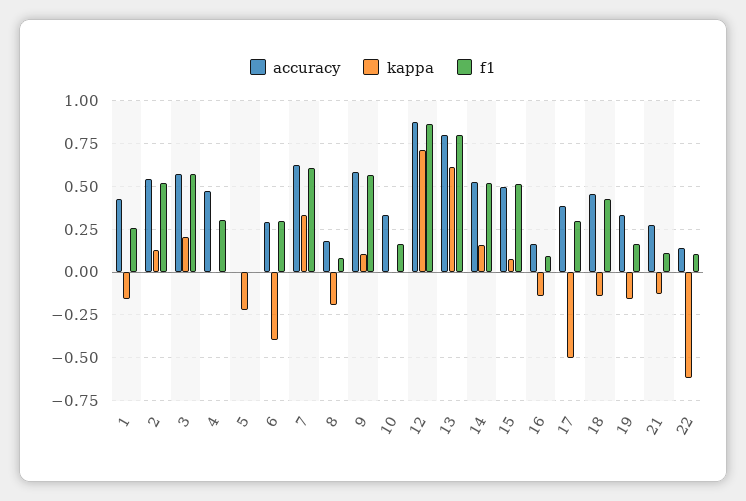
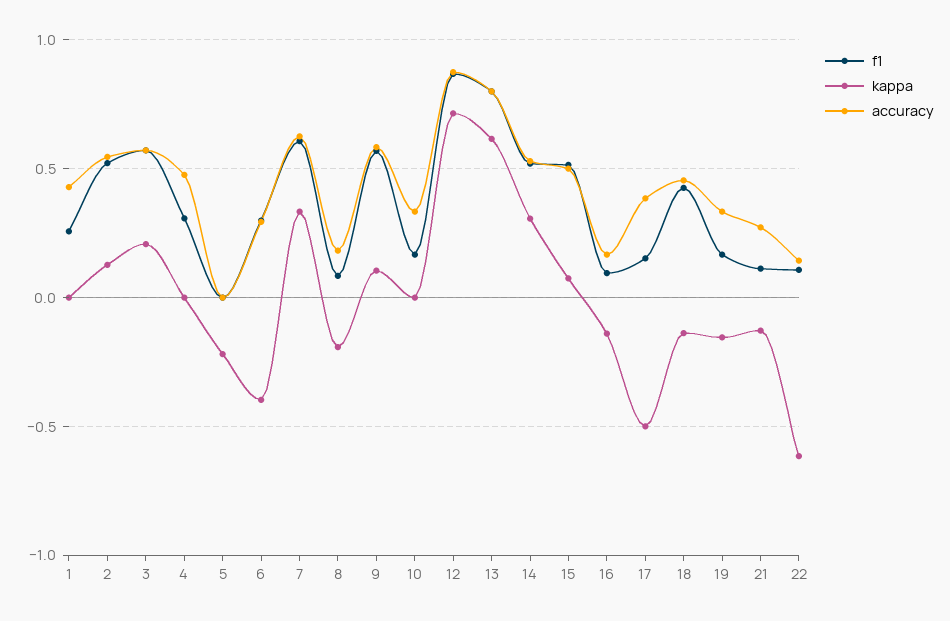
  {
    "accuracy": {
      "1": 0.45,
      "2": 0.55,
      "3": 0.55,
      "4": 0.5,
      "5": 0,
      "6": 0.3,
      "7": 0.65,
      "8": 0.2,
      "9": 0.6,
      "10": 0.35,
      "12": 0.9,
      "13": 0.8,
      "14": 0.55,
      "15": 0.5,
      "16": 0.15,
      "17": 0.4,
      "18": 0.45,
      "19": 0.35,
      "21": 0.25,
      "22": 0.15
    },
    "kappa": {
-     "1": -0.15,
+     "1": 0,
      "2": 0.15,
      "3": 0.2,
      "4": 0,
      "5": -0.2,
      "6": -0.4,
      "7": 0.35,
      "8": -0.2,
      "9": 0.1,
      "10": 0,
      "12": 0.7,
      "13": 0.6,
-     "14": 0.15,
+     "14": 0.3,
      "15": 0.05,
      "16": -0.15,
      "17": -0.5,
      "18": -0.15,
      "19": -0.15,
      "21": -0.15,
      "22": -0.6
    },
    "f1": {
      "1": 0.25,
      "2": 0.5,
      "3": 0.55,
      "4": 0.3,
      "5": 0,
      "6": 0.3,
      "7": 0.6,
      "8": 0.1,
      "9": 0.55,
      "10": 0.15,
      "12": 0.85,
      "13": 0.8,
      "14": 0.5,
      "15": 0.5,
      "16": 0.1,
-     "17": 0.3,
+     "17": 0.15,
      "18": 0.45,
      "19": 0.15,
      "21": 0.1,
      "22": 0.1
    }
  }

